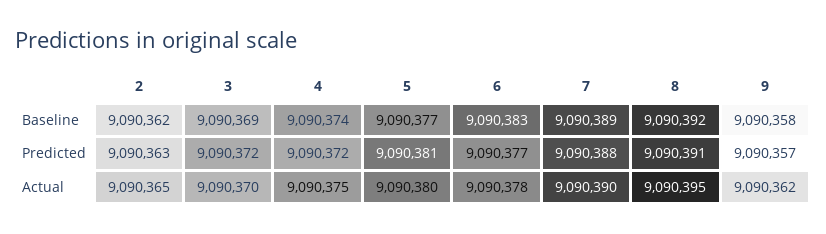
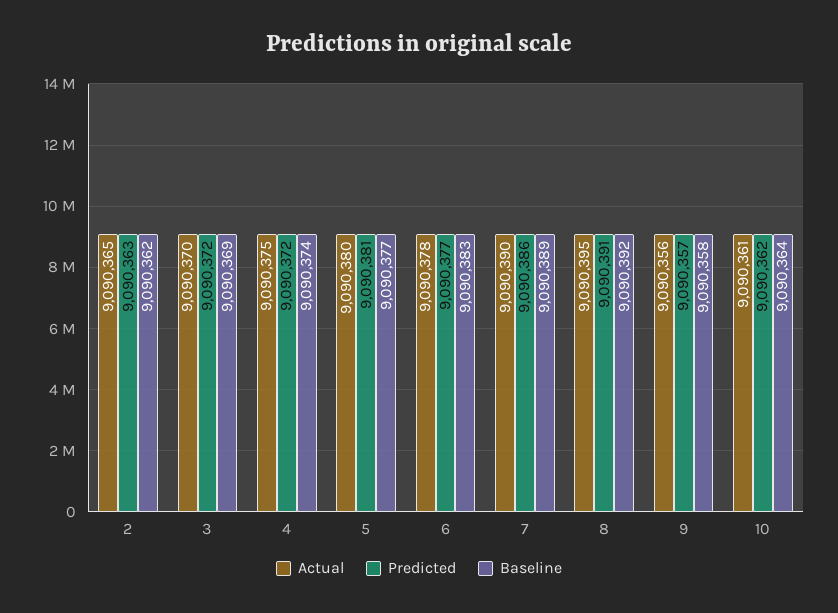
  {
    "Baseline": {
      "2": 9090362,
      "3": 9090369,
      "4": 9090374,
      "5": 9090377,
      "6": 9090383,
      "7": 9090389,
      "8": 9090392,
-     "9": 9090358
+     "9": 9090358,
+     "10": 9090364
    },
    "Predicted": {
      "2": 9090363,
      "3": 9090372,
      "4": 9090372,
      "5": 9090381,
      "6": 9090377,
-     "7": 9090388,
+     "7": 9090386,
      "8": 9090391,
-     "9": 9090357
+     "9": 9090357,
+     "10": 9090362
    },
    "Actual": {
      "2": 9090365,
      "3": 9090370,
      "4": 9090375,
      "5": 9090380,
      "6": 9090378,
      "7": 9090390,
      "8": 9090395,
-     "9": 9090362
+     "9": 9090356,
+     "10": 9090361
    }
  }

